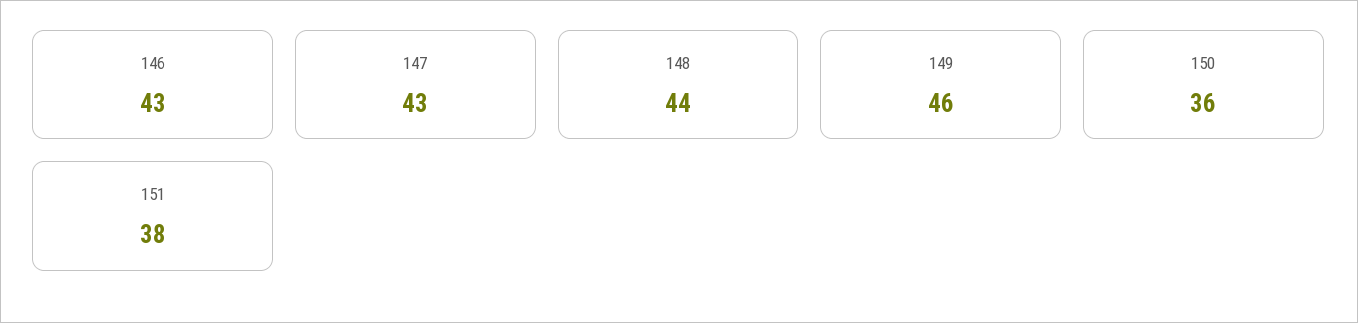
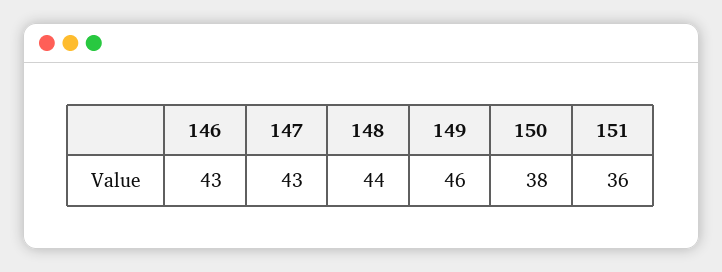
  {
    "146": 43,
    "147": 43,
    "148": 44,
    "149": 46,
-   "150": 36,
+   "150": 38,
-   "151": 38
+   "151": 36
  }

